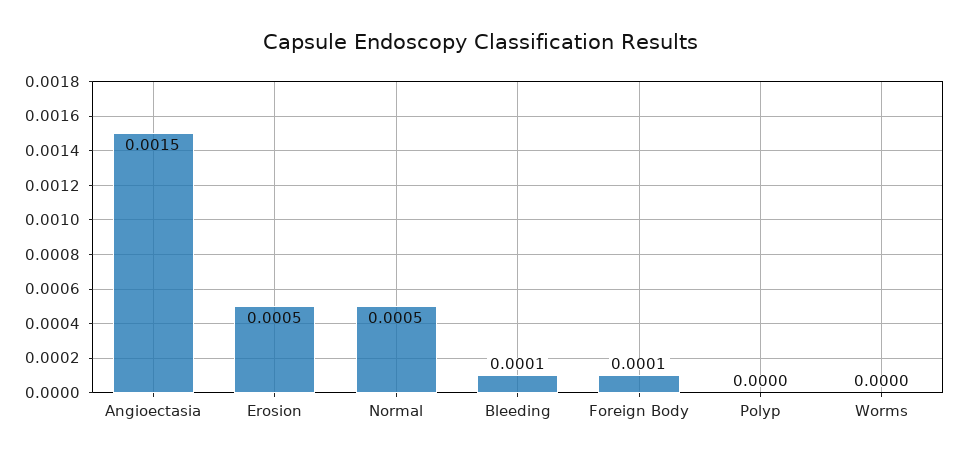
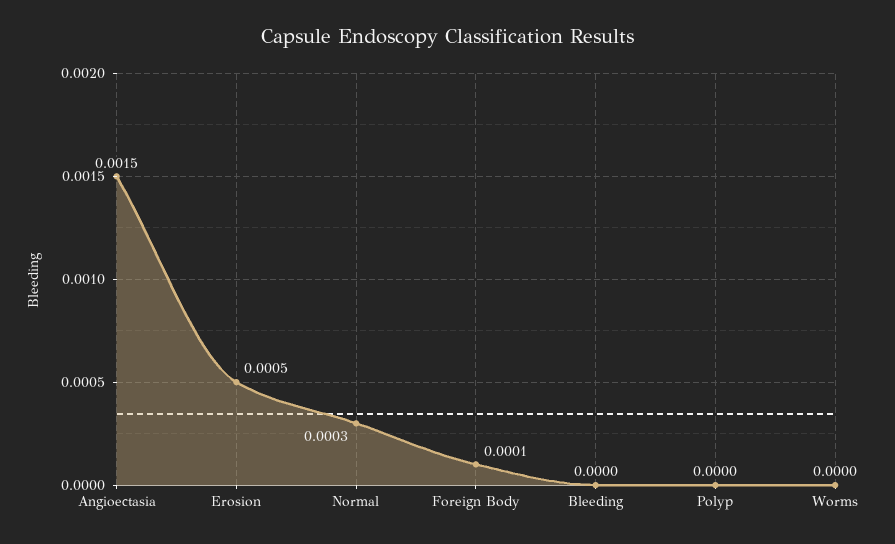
  {
    "Angioectasia": 0.0015,
    "Erosion": 0.0005,
-   "Normal": 0.0005,
+   "Normal": 0.0003,
-   "Bleeding": 0.0001,
+   "Bleeding": 0,
    "Foreign Body": 0.0001,
    "Polyp": 0,
    "Worms": 0
  }

